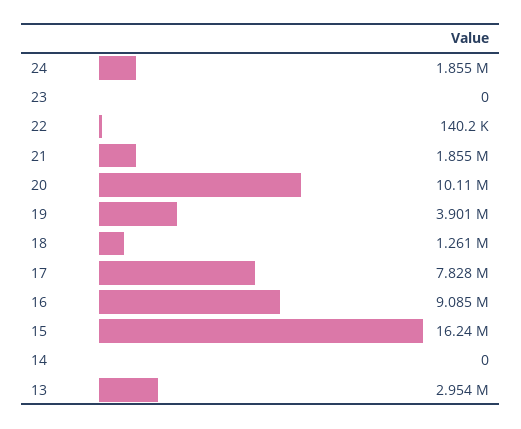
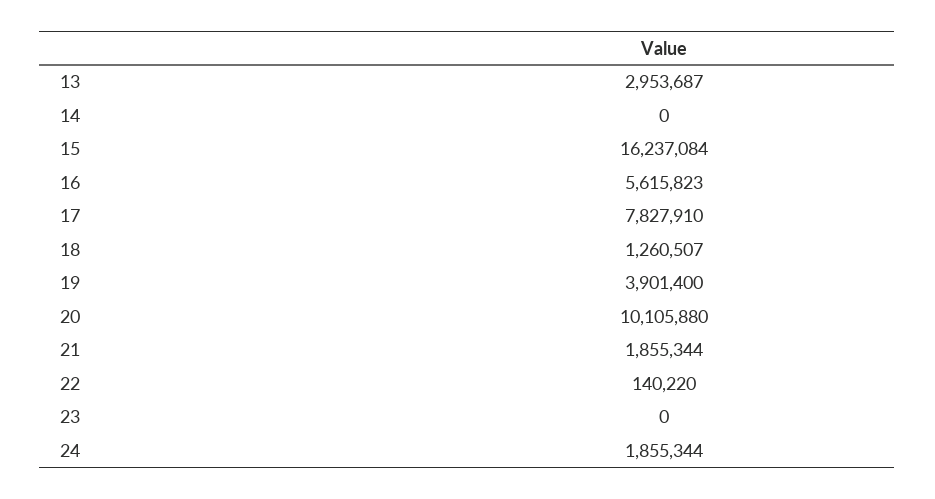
  {
    "24": 1855344,
    "23": 0,
    "22": 140220,
    "21": 1855344,
    "20": 10105880,
    "19": 3901400,
    "18": 1260507,
    "17": 7827910,
-   "16": 9085000,
+   "16": 5615823,
    "15": 16237084,
    "14": 0,
    "13": 2953687
  }

